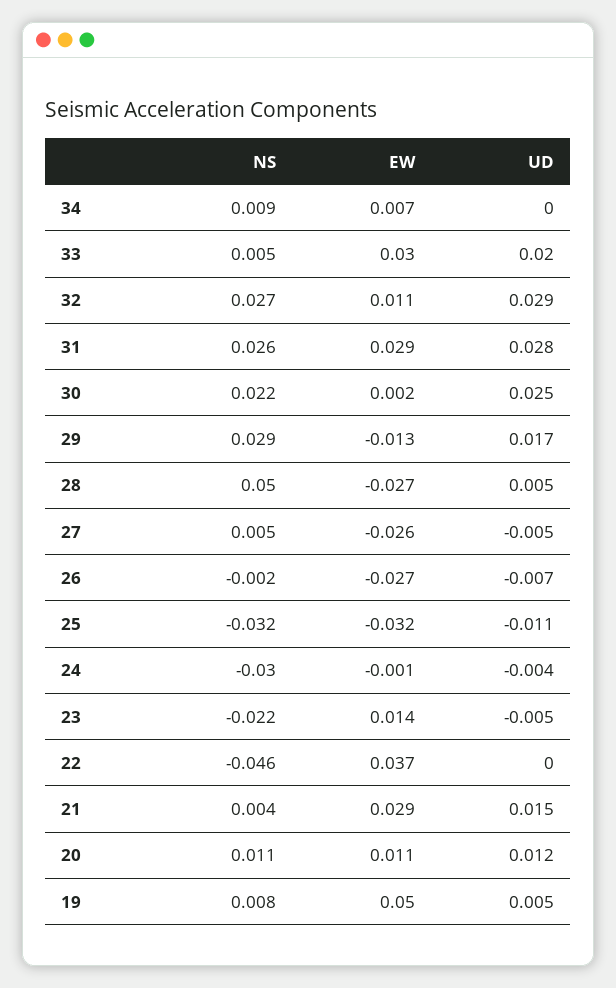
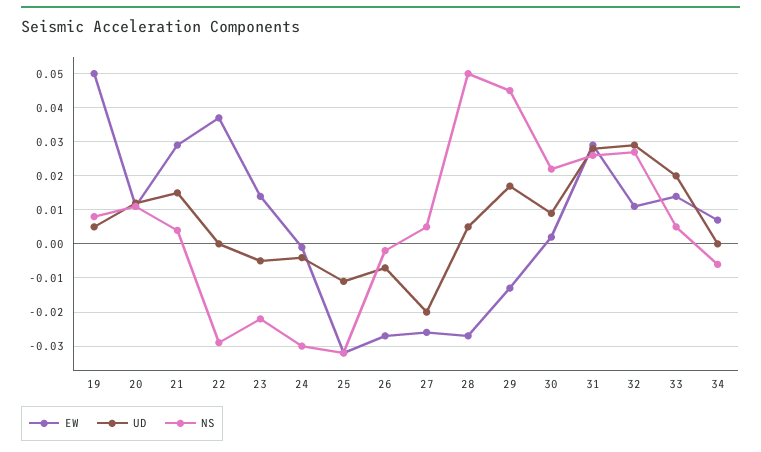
  {
    "NS": {
-     "34": 0.009,
+     "34": -0.005,
      "33": 0.005,
      "32": 0.027,
      "31": 0.026,
      "30": 0.022,
-     "29": 0.029,
+     "29": 0.045,
      "28": 0.05,
      "27": 0.005,
      "26": -0.002,
      "25": -0.032,
      "24": -0.03,
      "23": -0.022,
-     "22": -0.046,
+     "22": -0.03,
      "21": 0.004,
      "20": 0.011,
      "19": 0.008
    },
    "EW": {
      "34": 0.007,
-     "33": 0.03,
+     "33": 0.015,
      "32": 0.011,
      "31": 0.029,
      "30": 0.002,
      "29": -0.013,
      "28": -0.027,
      "27": -0.026,
      "26": -0.027,
      "25": -0.032,
      "24": -0.001,
      "23": 0.014,
      "22": 0.037,
      "21": 0.029,
      "20": 0.011,
      "19": 0.05
    },
    "UD": {
      "34": 0,
      "33": 0.02,
      "32": 0.029,
      "31": 0.028,
-     "30": 0.025,
+     "30": 0.01,
      "29": 0.017,
      "28": 0.005,
-     "27": -0.005,
+     "27": -0.02,
      "26": -0.007,
      "25": -0.011,
      "24": -0.004,
      "23": -0.005,
      "22": 0,
      "21": 0.015,
      "20": 0.012,
      "19": 0.005
    }
  }

